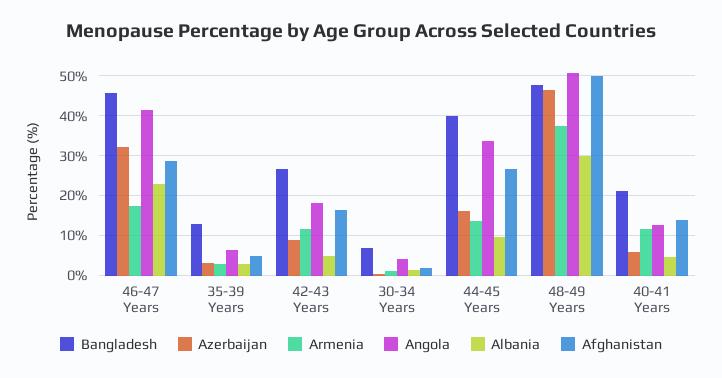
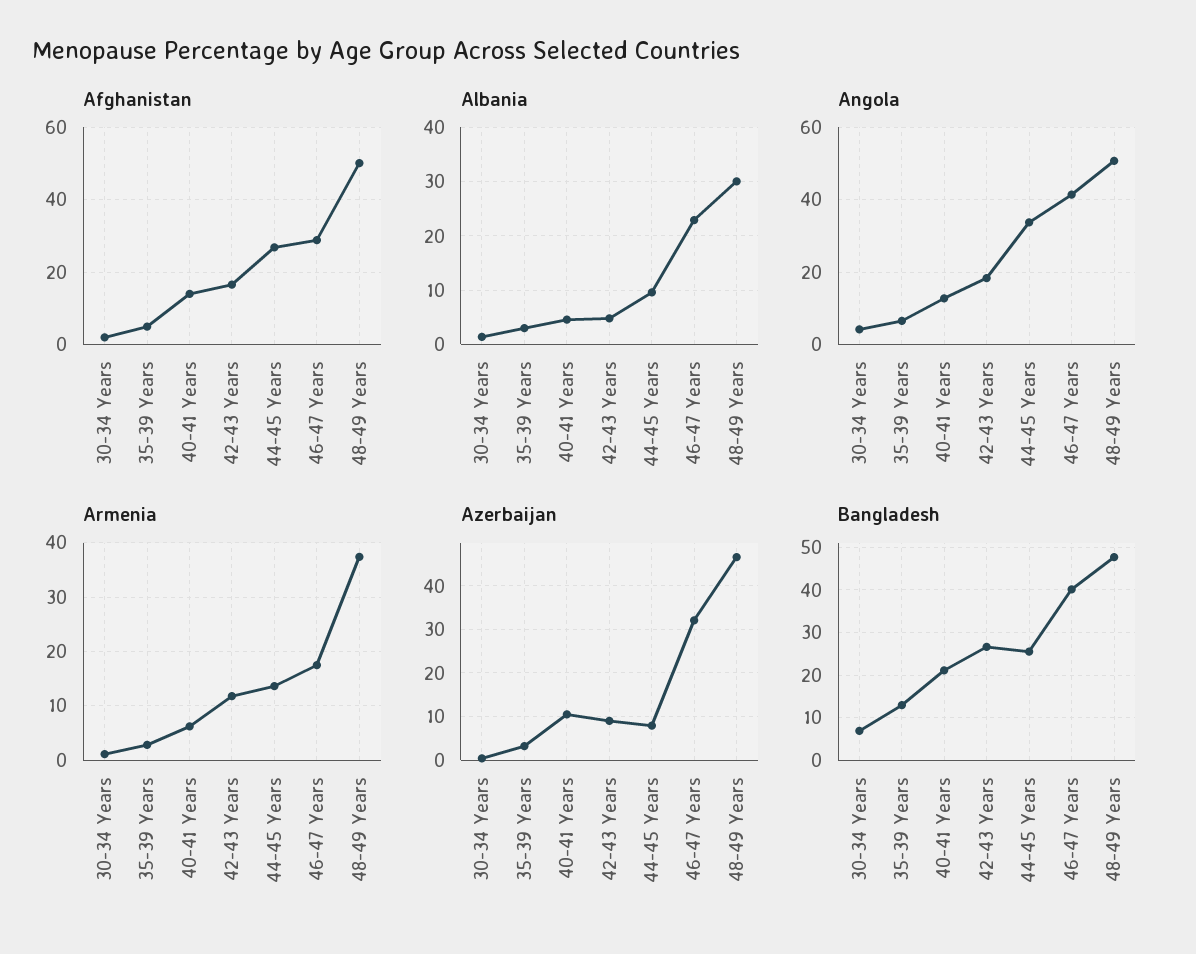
  {
    "Bangladesh": {
-     "46-47 Years": 46,
+     "46-47 Years": 40,
      "35-39 Years": 12,
      "42-43 Years": 26,
      "30-34 Years": 6,
-     "44-45 Years": 40,
+     "44-45 Years": 26,
      "48-49 Years": 48,
      "40-41 Years": 22
    },
    "Azerbaijan": {
      "46-47 Years": 32,
      "35-39 Years": 4,
      "42-43 Years": 10,
      "30-34 Years": 0,
-     "44-45 Years": 16,
+     "44-45 Years": 8,
      "48-49 Years": 46,
-     "40-41 Years": 6
+     "40-41 Years": 10
    },
    "Armenia": {
      "46-47 Years": 18,
      "35-39 Years": 2,
      "42-43 Years": 12,
      "30-34 Years": 2,
      "44-45 Years": 14,
      "48-49 Years": 38,
-     "40-41 Years": 12
+     "40-41 Years": 6
    },
    "Angola": {
      "46-47 Years": 42,
      "35-39 Years": 6,
      "42-43 Years": 18,
      "30-34 Years": 4,
      "44-45 Years": 34,
      "48-49 Years": 50,
      "40-41 Years": 12
    },
    "Albania": {
      "46-47 Years": 22,
      "35-39 Years": 4,
      "42-43 Years": 4,
      "30-34 Years": 2,
      "44-45 Years": 10,
      "48-49 Years": 30,
      "40-41 Years": 4
    },
    "Afghanistan": {
      "46-47 Years": 28,
      "35-39 Years": 4,
      "42-43 Years": 16,
      "30-34 Years": 2,
      "44-45 Years": 26,
      "48-49 Years": 50,
      "40-41 Years": 14
    }
  }

